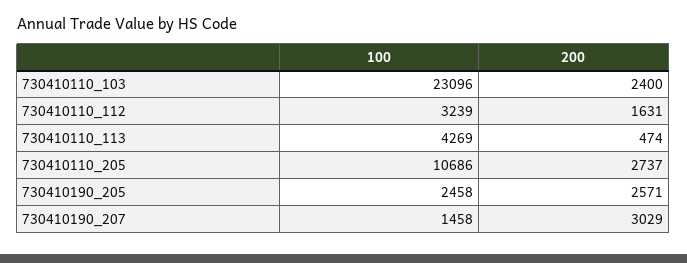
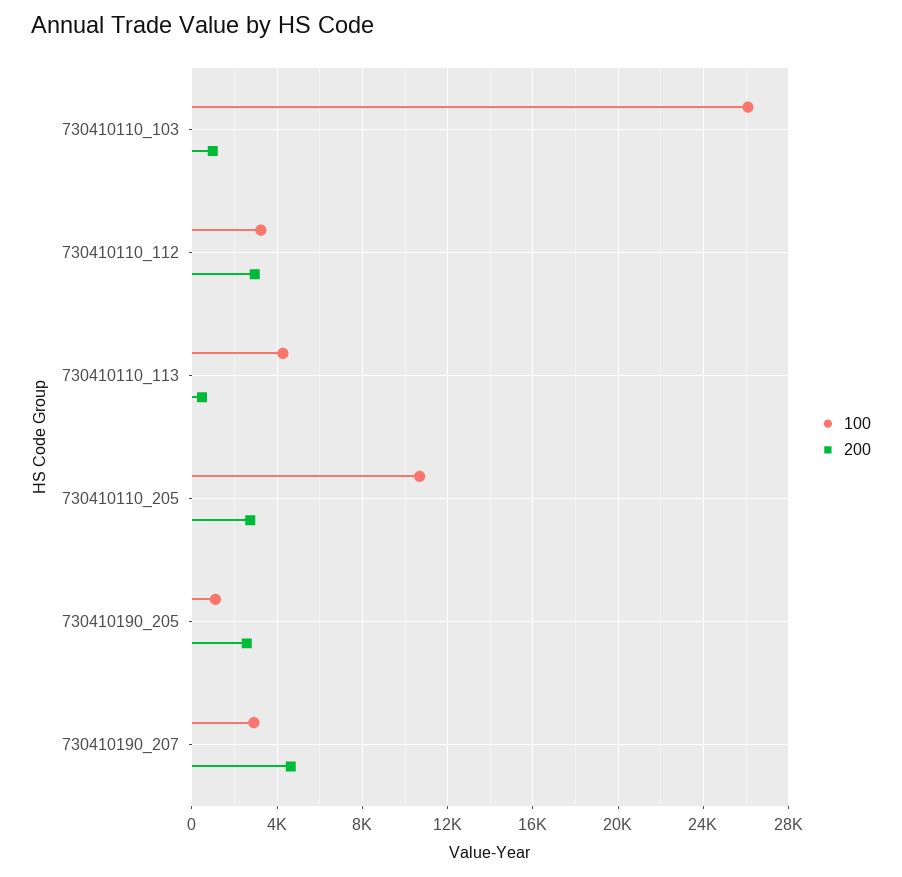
  {
    "100": {
-     "730410110_103": 23096,
+     "730410110_103": 26000,
      "730410110_112": 3239,
      "730410110_113": 4269,
      "730410110_205": 10686,
-     "730410190_205": 2458,
+     "730410190_205": 1000,
-     "730410190_207": 1458
+     "730410190_207": 3000
    },
    "200": {
-     "730410110_103": 2400,
+     "730410110_103": 1000,
-     "730410110_112": 1631,
+     "730410110_112": 3000,
      "730410110_113": 474,
      "730410110_205": 2737,
      "730410190_205": 2571,
-     "730410190_207": 3029
+     "730410190_207": 4500
    }
  }

